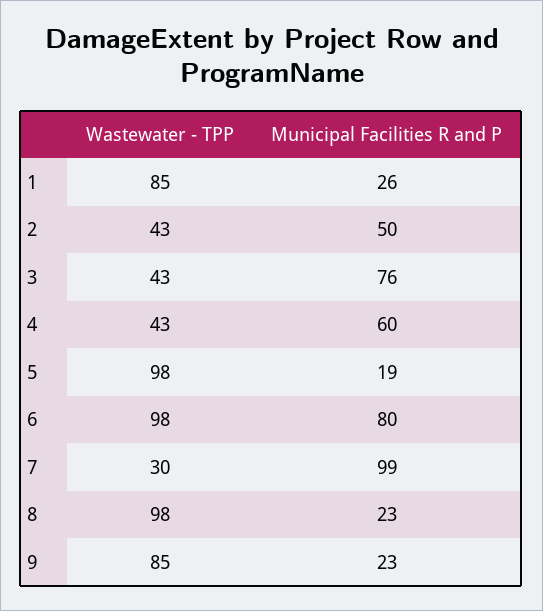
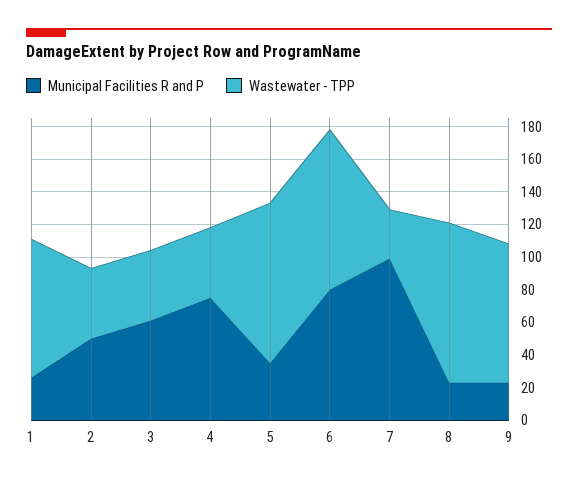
  {
    "Wastewater - TPP": {
      "1": 85,
      "2": 43,
      "3": 43,
      "4": 43,
      "5": 98,
      "6": 98,
      "7": 30,
      "8": 98,
      "9": 85
    },
    "Municipal Facilities R and P": {
      "1": 26,
      "2": 50,
-     "3": 76,
+     "3": 60,
-     "4": 60,
+     "4": 75,
-     "5": 19,
+     "5": 35,
      "6": 80,
      "7": 99,
      "8": 23,
      "9": 23
    }
  }

